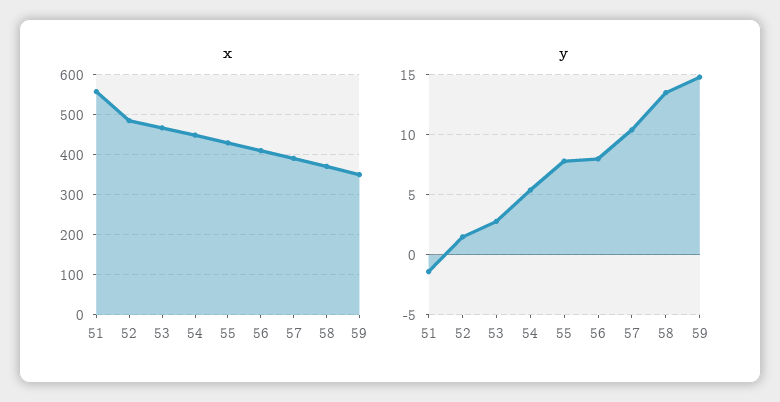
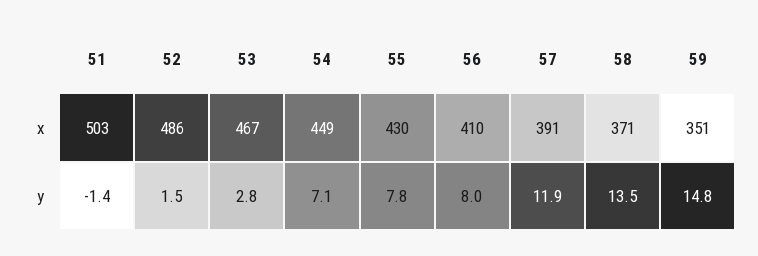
  {
    "x": {
-     "51": 560,
+     "51": 503,
      "52": 486,
      "53": 467,
      "54": 449,
      "55": 430,
      "56": 410,
      "57": 391,
      "58": 371,
      "59": 351
    },
    "y": {
      "51": -1.4,
      "52": 1.5,
      "53": 2.8,
-     "54": 5.5,
+     "54": 7.1,
      "55": 7.8,
      "56": 8,
-     "57": 10.5,
+     "57": 11.9,
      "58": 13.5,
      "59": 14.8
    }
  }

